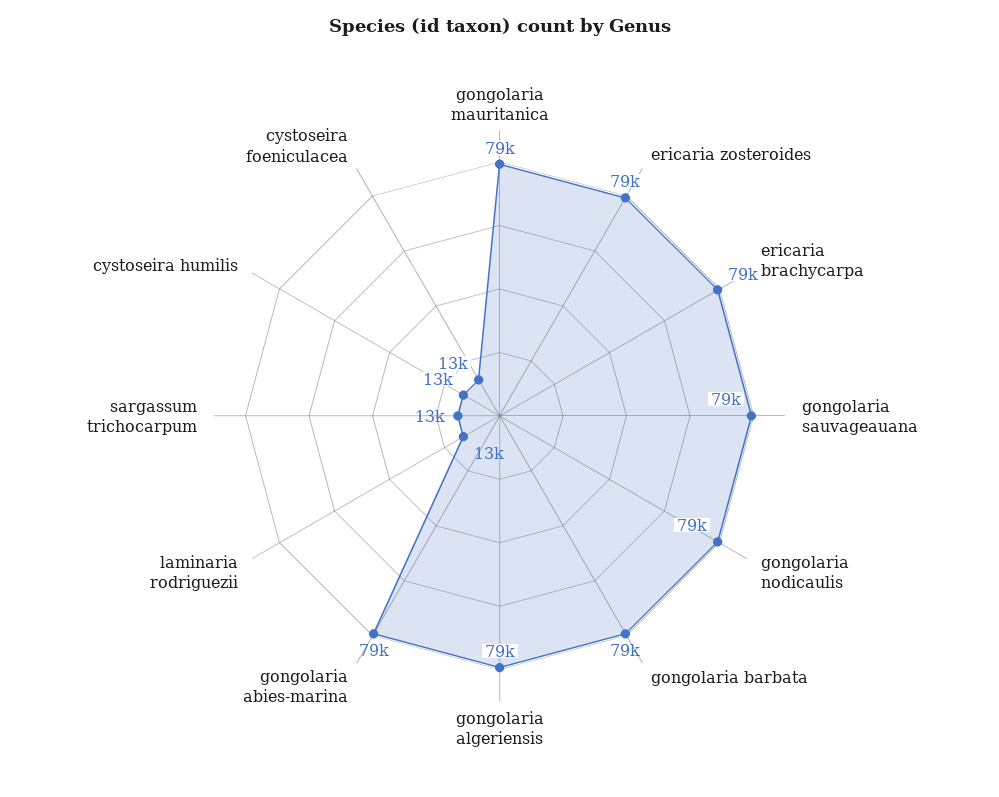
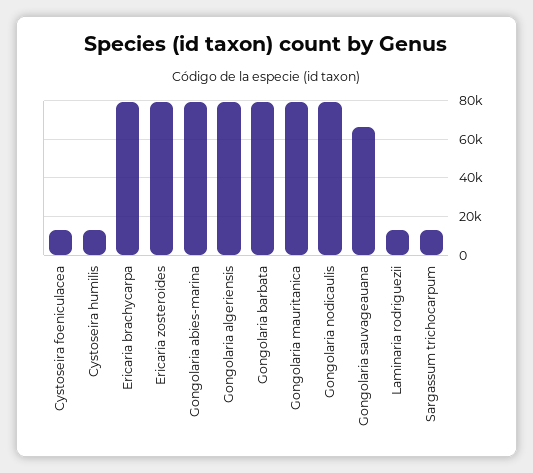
  {
    "gongolaria mauritanica": 79000,
    "ericaria zosteroides": 79000,
    "ericaria brachycarpa": 79000,
-   "gongolaria sauvageauana": 79000,
+   "gongolaria sauvageauana": 65000,
    "gongolaria nodicaulis": 79000,
    "gongolaria barbata": 79000,
    "gongolaria algeriensis": 79000,
    "gongolaria abies-marina": 79000,
    "laminaria rodriguezii": 13000,
    "sargassum trichocarpum": 13000,
    "cystoseira humilis": 13000,
    "cystoseira foeniculacea": 13000
  }

